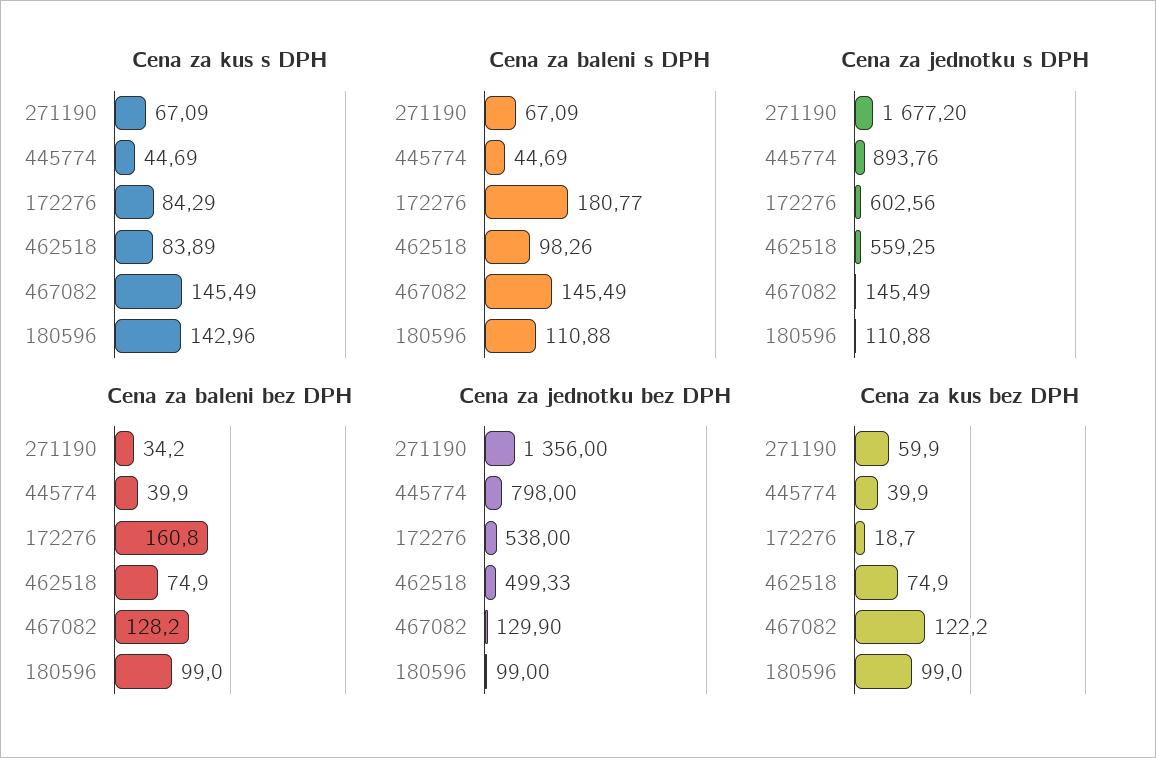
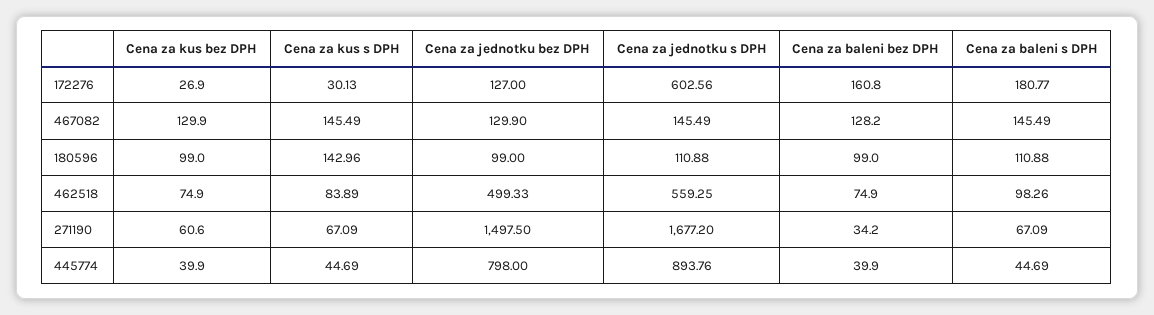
  {
    "Cena za kus s DPH": {
      "271190": 67.09,
      "445774": 44.69,
-     "172276": 84.29,
+     "172276": 30.13,
      "462518": 83.89,
      "467082": 145.49,
      "180596": 142.96
    },
    "Cena za baleni s DPH": {
      "271190": 67.09,
      "445774": 44.69,
      "172276": 180.77,
      "462518": 98.26,
      "467082": 145.49,
      "180596": 110.88
    },
    "Cena za jednotku s DPH": {
      "271190": 1677.2,
      "445774": 893.76,
      "172276": 602.56,
      "462518": 559.25,
      "467082": 145.49,
      "180596": 110.88
    },
    "Cena za baleni bez DPH": {
      "271190": 34.2,
      "445774": 39.9,
      "172276": 160.8,
      "462518": 74.9,
      "467082": 128.2,
      "180596": 99
    },
    "Cena za jednotku bez DPH": {
-     "271190": 1356,
+     "271190": 1497.5,
      "445774": 798,
-     "172276": 538,
+     "172276": 127,
      "462518": 499.33,
      "467082": 129.9,
      "180596": 99
    },
    "Cena za kus bez DPH": {
-     "271190": 59.9,
+     "271190": 60.6,
      "445774": 39.9,
-     "172276": 18.7,
+     "172276": 26.9,
      "462518": 74.9,
-     "467082": 122.2,
+     "467082": 129.9,
      "180596": 99
    }
  }

